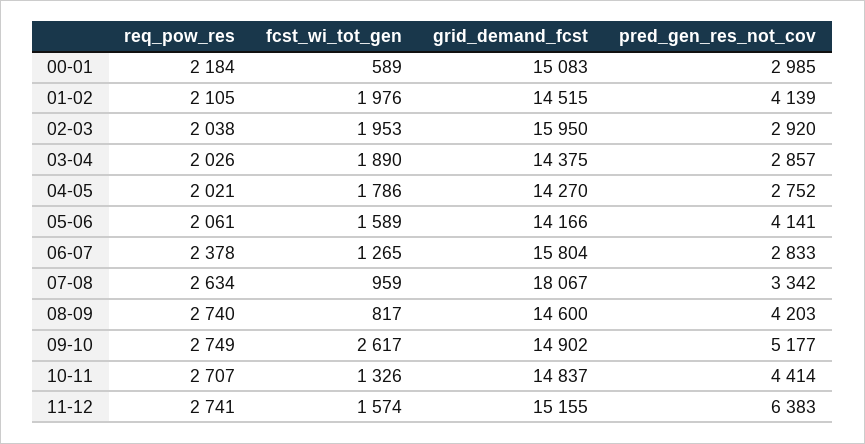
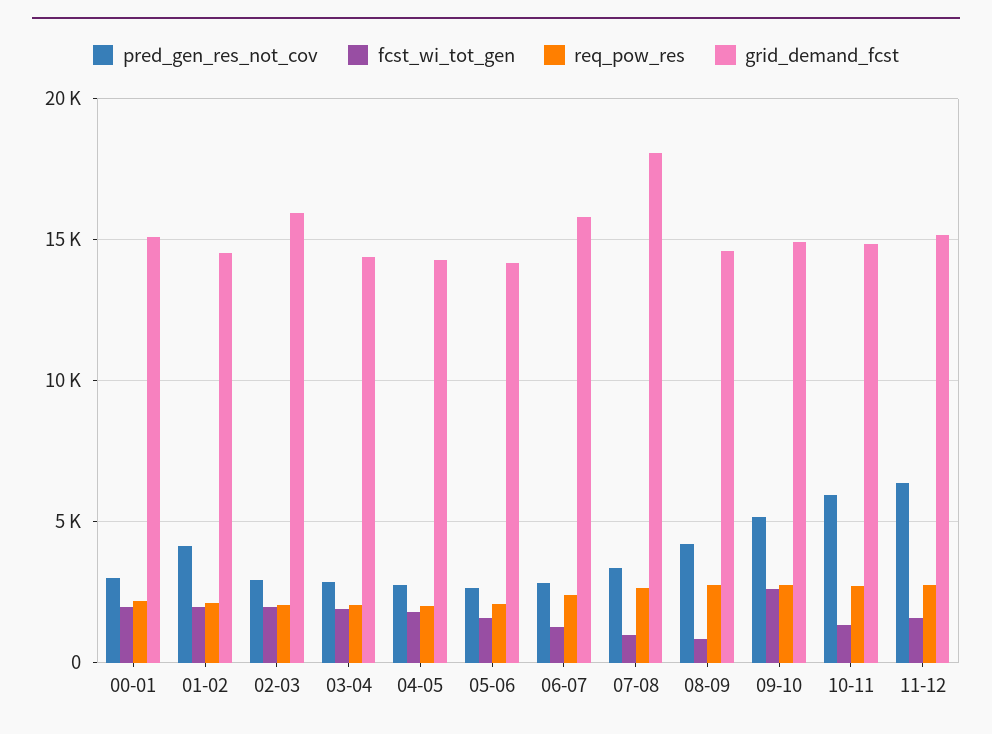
  {
    "req_pow_res": {
      "00-01": 2184,
      "01-02": 2105,
      "02-03": 2038,
      "03-04": 2026,
      "04-05": 2021,
      "05-06": 2061,
      "06-07": 2378,
      "07-08": 2634,
      "08-09": 2740,
      "09-10": 2749,
      "10-11": 2707,
      "11-12": 2741
    },
    "fcst_wi_tot_gen": {
-     "00-01": 589,
+     "00-01": 2000,
      "01-02": 1976,
      "02-03": 1953,
      "03-04": 1890,
      "04-05": 1786,
      "05-06": 1589,
      "06-07": 1265,
      "07-08": 959,
      "08-09": 817,
      "09-10": 2617,
      "10-11": 1326,
      "11-12": 1574
    },
    "grid_demand_fcst": {
      "00-01": 15083,
      "01-02": 14515,
      "02-03": 15950,
      "03-04": 14375,
      "04-05": 14270,
      "05-06": 14166,
      "06-07": 15804,
      "07-08": 18067,
      "08-09": 14600,
      "09-10": 14902,
      "10-11": 14837,
      "11-12": 15155
    },
    "pred_gen_res_not_cov": {
      "00-01": 2985,
      "01-02": 4139,
      "02-03": 2920,
      "03-04": 2857,
      "04-05": 2752,
-     "05-06": 4141,
+     "05-06": 2500,
      "06-07": 2833,
      "07-08": 3342,
      "08-09": 4203,
      "09-10": 5177,
-     "10-11": 4414,
+     "10-11": 6000,
      "11-12": 6383
    }
  }

